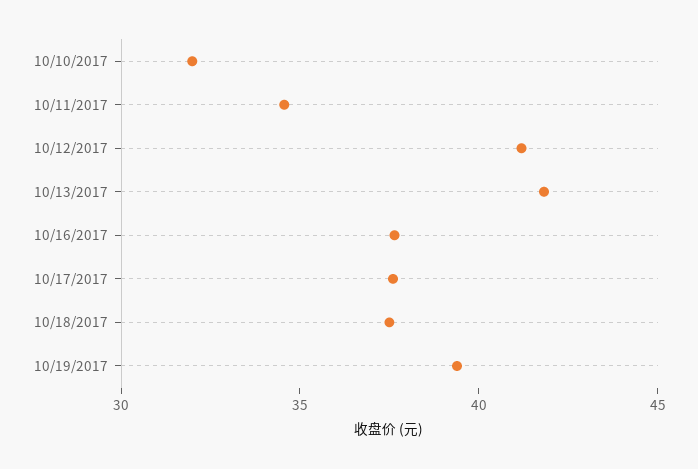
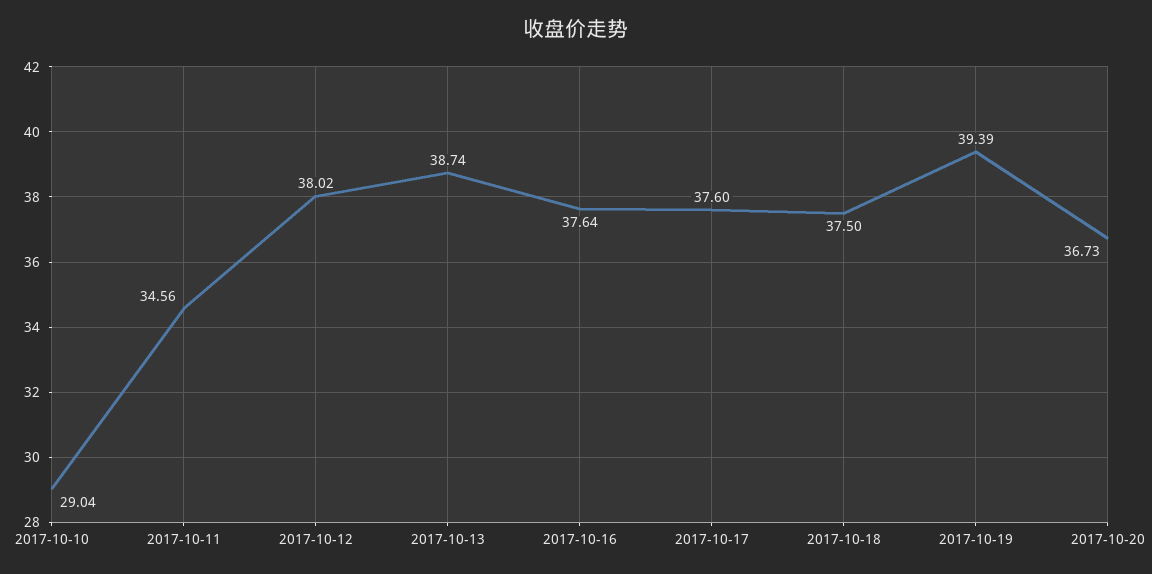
  {
-   "10/10/2017": 32,
+   "10/10/2017": 29.04,
    "10/11/2017": 34.56,
-   "10/12/2017": 41,
+   "10/12/2017": 38.02,
-   "10/13/2017": 42,
+   "10/13/2017": 38.74,
    "10/16/2017": 37.64,
    "10/17/2017": 37.6,
    "10/18/2017": 37.5,
-   "10/19/2017": 39.39
+   "10/19/2017": 39.39,
+   "2017-10-20": 36.73
  }

